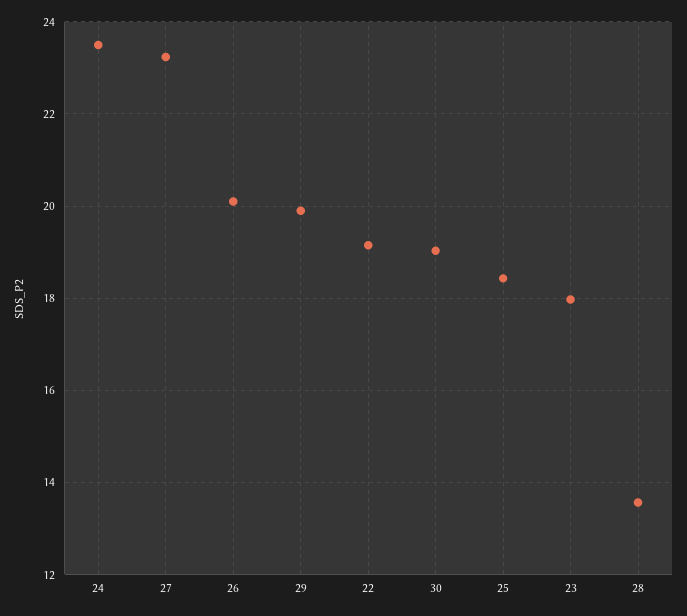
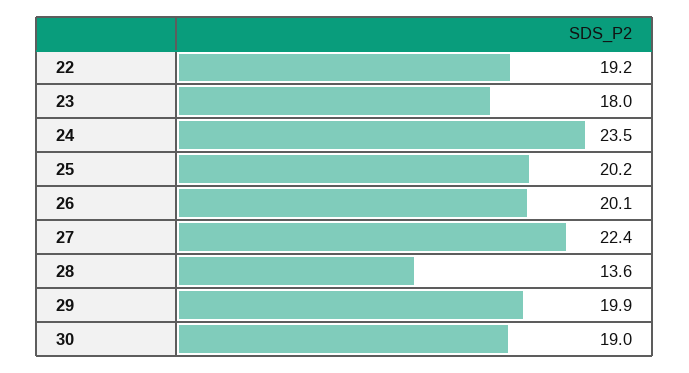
  {
    "24": 23.5,
-   "27": 23.2,
+   "27": 22.4,
    "26": 20.1,
    "29": 19.9,
    "22": 19.2,
    "30": 19,
-   "25": 18.4,
+   "25": 20.2,
    "23": 18,
    "28": 13.6
  }

